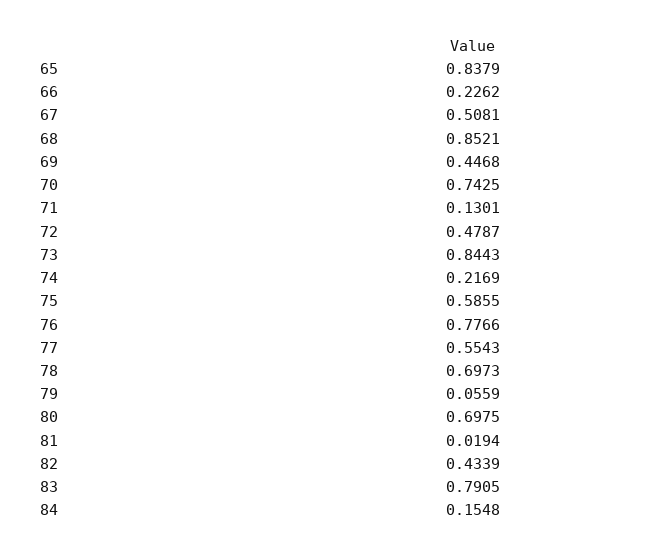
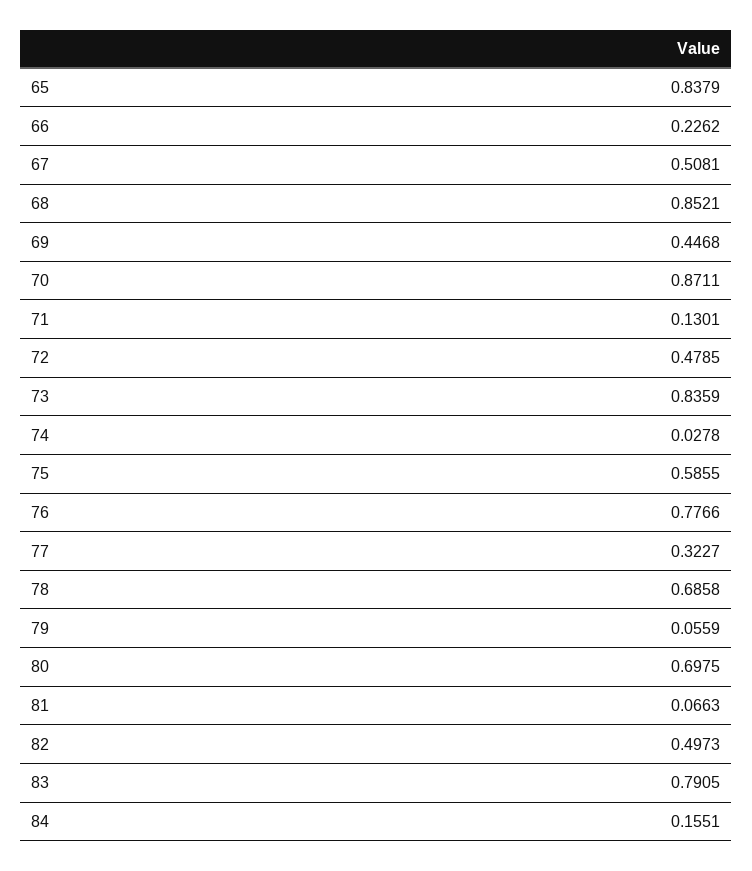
  {
    "65": 0.8379,
    "66": 0.2262,
    "67": 0.5081,
    "68": 0.8521,
    "69": 0.4468,
-   "70": 0.7425,
+   "70": 0.8711,
    "71": 0.1301,
-   "72": 0.4787,
+   "72": 0.4785,
-   "73": 0.8443,
+   "73": 0.8359,
-   "74": 0.2169,
+   "74": 0.0278,
    "75": 0.5855,
    "76": 0.7766,
-   "77": 0.5543,
+   "77": 0.3227,
-   "78": 0.6973,
+   "78": 0.6858,
    "79": 0.0559,
    "80": 0.6975,
-   "81": 0.0194,
+   "81": 0.0663,
-   "82": 0.4339,
+   "82": 0.4973,
    "83": 0.7905,
-   "84": 0.1548
+   "84": 0.1551
  }

